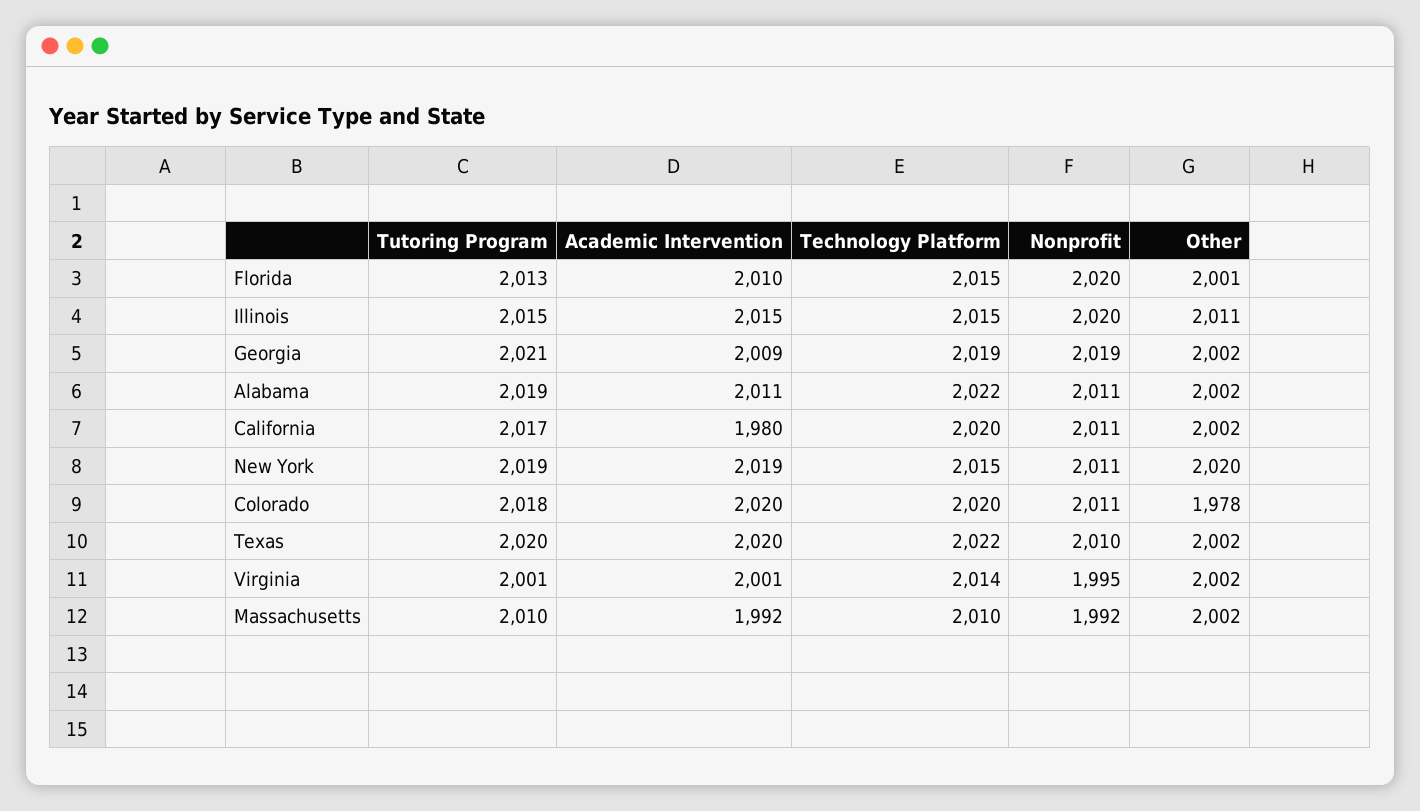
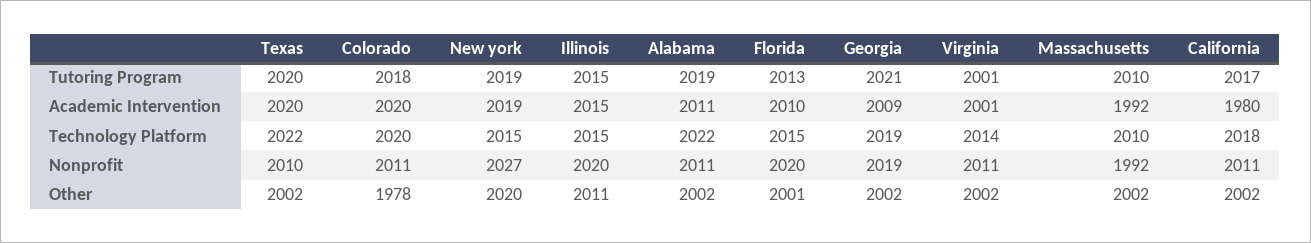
  {
    "Tutoring Program": {
      "Florida": 2013,
      "Illinois": 2015,
      "Georgia": 2021,
      "Alabama": 2019,
      "California": 2017,
      "New York": 2019,
      "Colorado": 2018,
      "Texas": 2020,
      "Virginia": 2001,
      "Massachusetts": 2010
    },
    "Academic Intervention": {
      "Florida": 2010,
      "Illinois": 2015,
      "Georgia": 2009,
      "Alabama": 2011,
      "California": 1980,
      "New York": 2019,
      "Colorado": 2020,
      "Texas": 2020,
      "Virginia": 2001,
      "Massachusetts": 1992
    },
    "Technology Platform": {
      "Florida": 2015,
      "Illinois": 2015,
      "Georgia": 2019,
      "Alabama": 2022,
-     "California": 2020,
+     "California": 2018,
      "New York": 2015,
      "Colorado": 2020,
      "Texas": 2022,
      "Virginia": 2014,
      "Massachusetts": 2010
    },
    "Nonprofit": {
      "Florida": 2020,
      "Illinois": 2020,
      "Georgia": 2019,
      "Alabama": 2011,
      "California": 2011,
-     "New York": 2011,
+     "New York": 2027,
      "Colorado": 2011,
      "Texas": 2010,
-     "Virginia": 1995,
+     "Virginia": 2011,
      "Massachusetts": 1992
    },
    "Other": {
      "Florida": 2001,
      "Illinois": 2011,
      "Georgia": 2002,
      "Alabama": 2002,
      "California": 2002,
      "New York": 2020,
      "Colorado": 1978,
      "Texas": 2002,
      "Virginia": 2002,
      "Massachusetts": 2002
    }
  }

